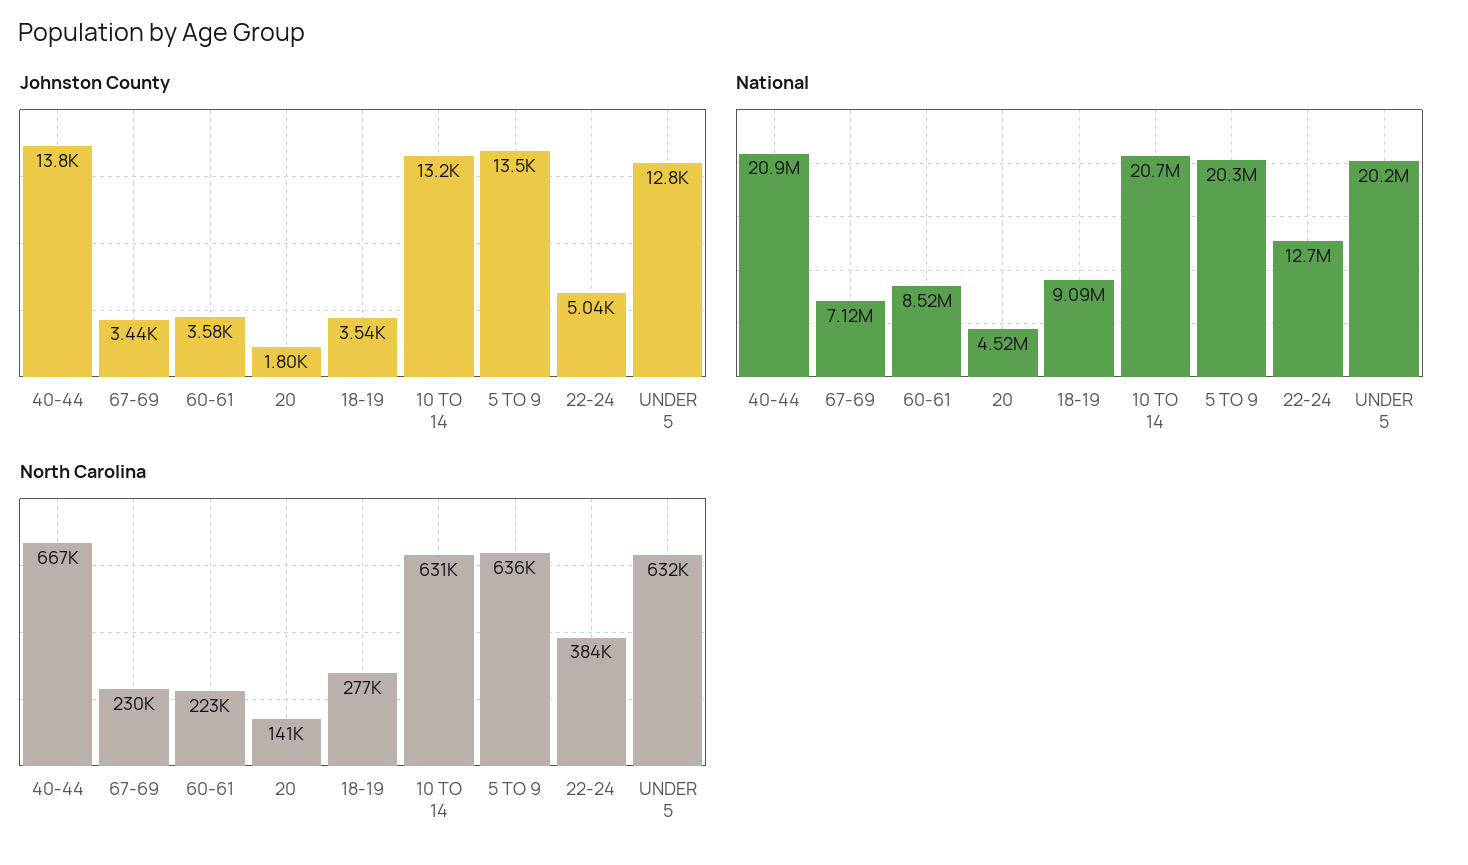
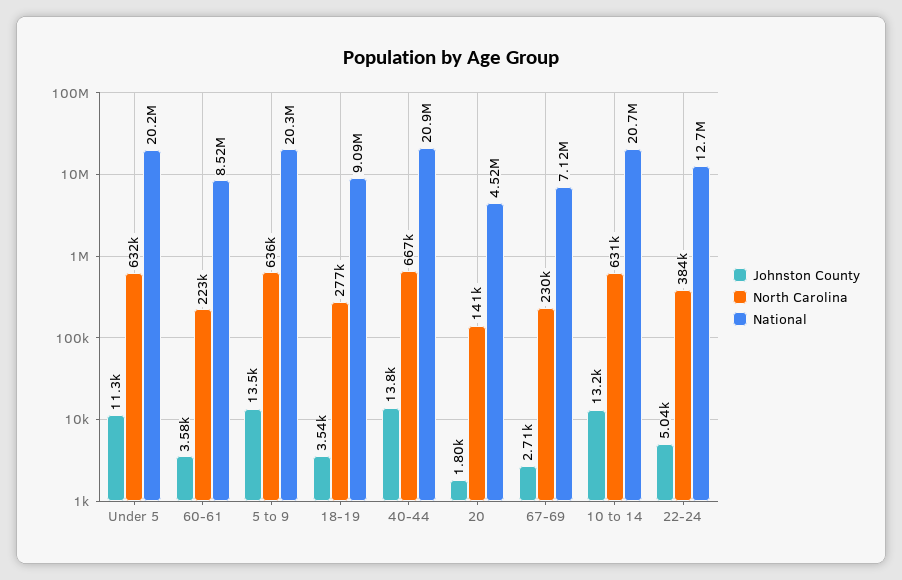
  {
    "Johnston County": {
      "40-44": 13800,
-     "67-69": 3440,
+     "67-69": 2710,
      "60-61": 3580,
      "20": 1800,
      "18-19": 3540,
      "10 TO 14": 13200,
      "5 TO 9": 13500,
      "22-24": 5040,
-     "UNDER 5": 12800
+     "UNDER 5": 11300
    },
    "National": {
      "40-44": 20900000,
      "67-69": 7120000,
      "60-61": 8520000,
      "20": 4520000,
      "18-19": 9090000,
      "10 TO 14": 20700000,
      "5 TO 9": 20300000,
      "22-24": 12700000,
      "UNDER 5": 20200000
    },
    "North Carolina": {
      "40-44": 667000,
      "67-69": 230000,
      "60-61": 223000,
      "20": 141000,
      "18-19": 277000,
      "10 TO 14": 631000,
      "5 TO 9": 636000,
      "22-24": 384000,
      "UNDER 5": 632000
    }
  }

